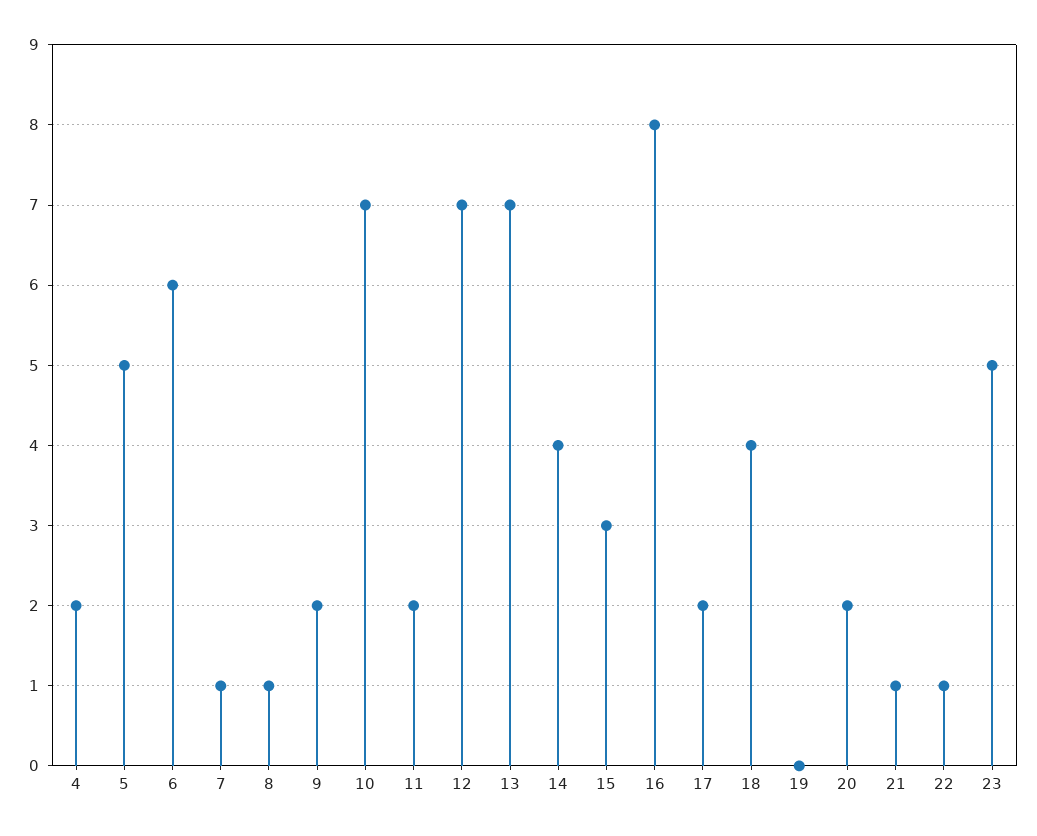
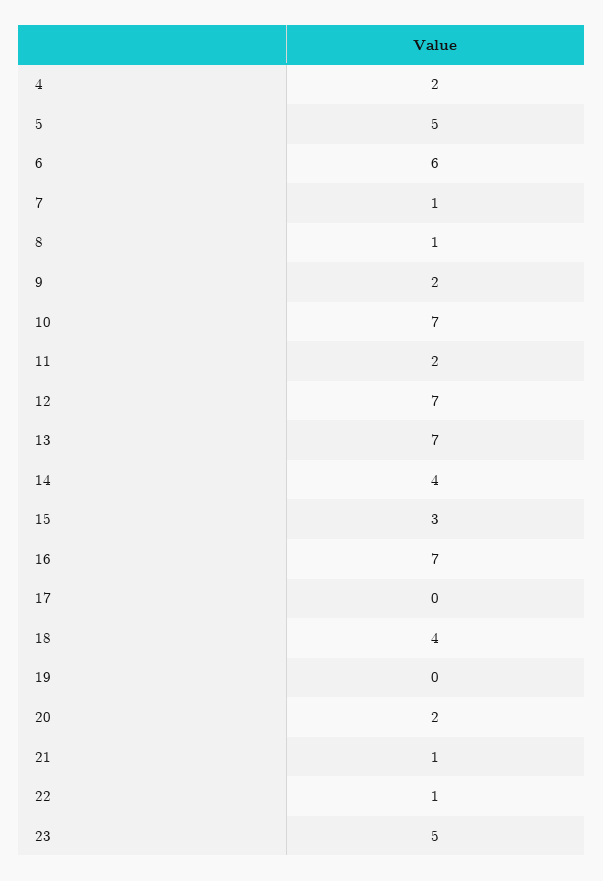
  {
    "4": 2,
    "5": 5,
    "6": 6,
    "7": 1,
    "8": 1,
    "9": 2,
    "10": 7,
    "11": 2,
    "12": 7,
    "13": 7,
    "14": 4,
    "15": 3,
-   "16": 8,
+   "16": 7,
-   "17": 2,
+   "17": 0,
    "18": 4,
    "19": 0,
    "20": 2,
    "21": 1,
    "22": 1,
    "23": 5
  }

